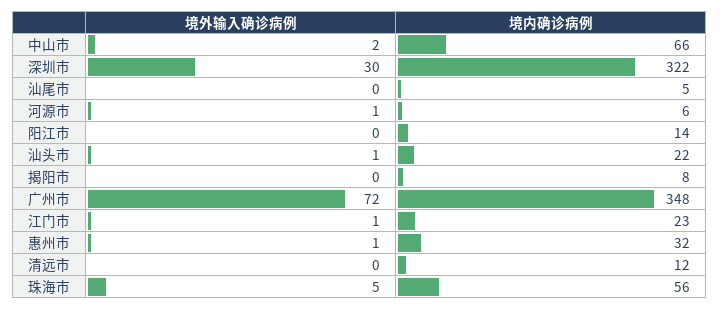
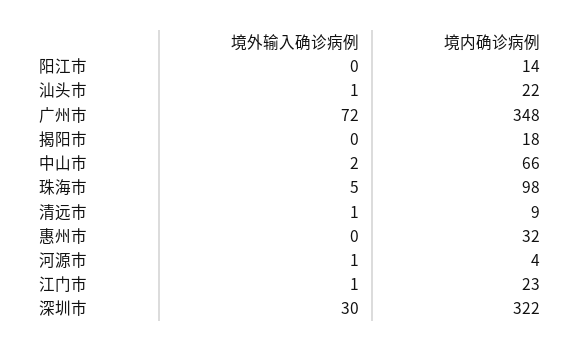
  {
    "境外输入确诊病例": {
      "中山市": 2,
      "深圳市": 30,
-     "汕尾市": 0,
      "河源市": 1,
      "阳江市": 0,
      "汕头市": 1,
      "揭阳市": 0,
      "广州市": 72,
      "江门市": 1,
-     "惠州市": 1,
+     "惠州市": 0,
-     "清远市": 0,
+     "清远市": 1,
      "珠海市": 5
    },
    "境内确诊病例": {
      "中山市": 66,
      "深圳市": 322,
-     "汕尾市": 5,
-     "河源市": 6,
+     "河源市": 4,
      "阳江市": 14,
      "汕头市": 22,
-     "揭阳市": 8,
+     "揭阳市": 18,
      "广州市": 348,
      "江门市": 23,
      "惠州市": 32,
-     "清远市": 12,
+     "清远市": 9,
-     "珠海市": 56
+     "珠海市": 98
    }
  }

